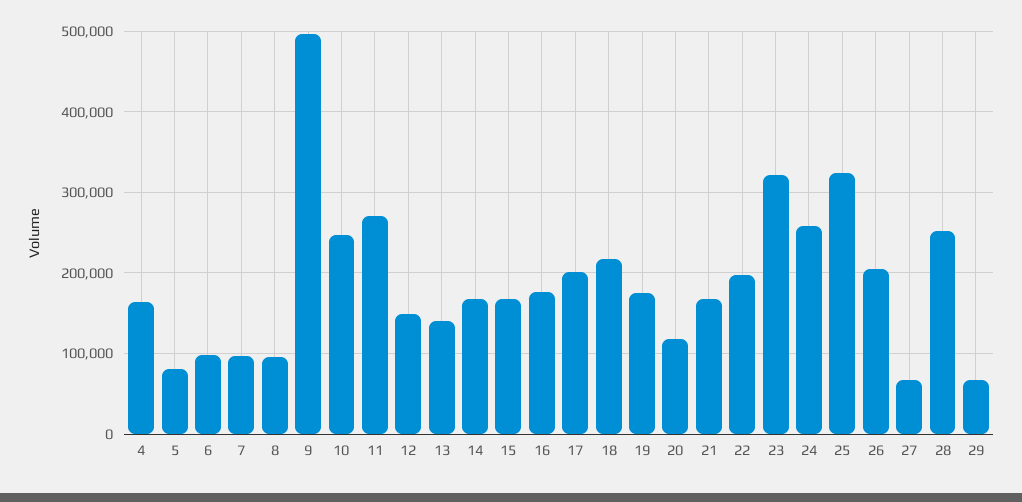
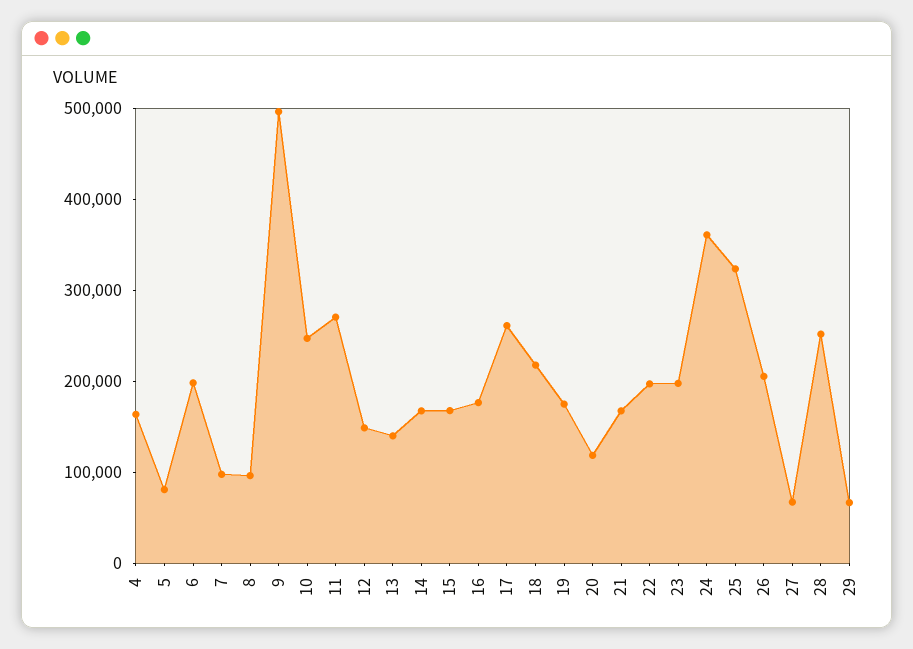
  {
    "4": 160000,
    "5": 80000,
-   "6": 100000,
+   "6": 200000,
    "7": 100000,
    "8": 100000,
    "9": 500000,
    "10": 250000,
    "11": 270000,
    "12": 150000,
    "13": 140000,
    "14": 170000,
    "15": 170000,
    "16": 180000,
-   "17": 200000,
+   "17": 260000,
    "18": 220000,
    "19": 170000,
    "20": 120000,
    "21": 170000,
    "22": 200000,
-   "23": 320000,
+   "23": 200000,
-   "24": 260000,
+   "24": 360000,
    "25": 320000,
    "26": 210000,
    "27": 70000,
    "28": 250000,
    "29": 70000
  }

